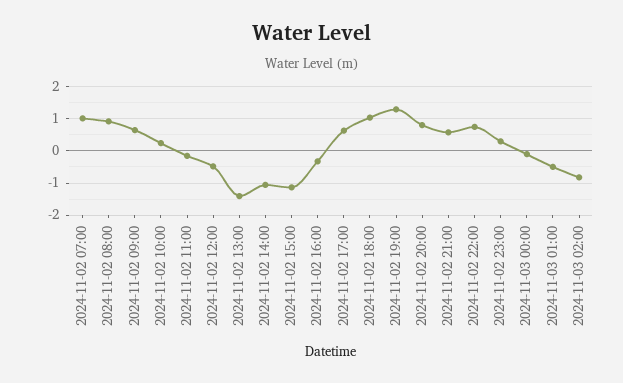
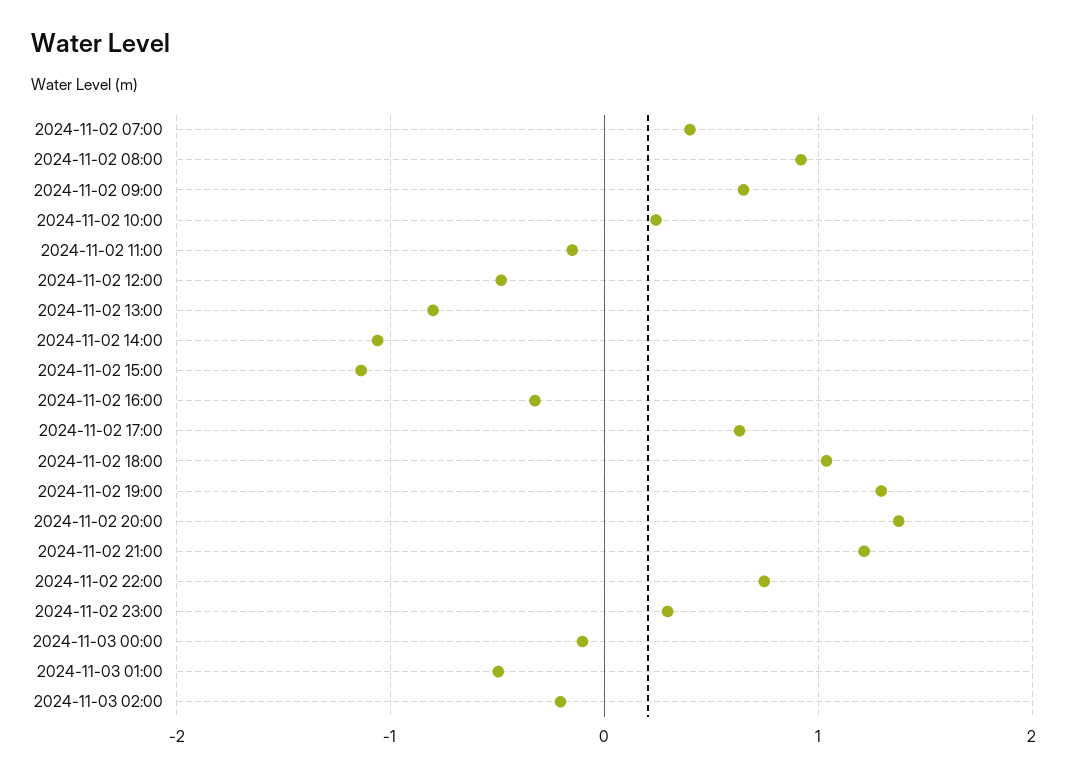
  {
-   "2024-11-02 07:00": 1,
+   "2024-11-02 07:00": 0.4,
    "2024-11-02 08:00": 0.9,
    "2024-11-02 09:00": 0.7,
    "2024-11-02 10:00": 0.2,
    "2024-11-02 11:00": -0.2,
    "2024-11-02 12:00": -0.5,
-   "2024-11-02 13:00": -1.4,
+   "2024-11-02 13:00": -0.8,
    "2024-11-02 14:00": -1.1,
    "2024-11-02 15:00": -1.1,
    "2024-11-02 16:00": -0.3,
    "2024-11-02 17:00": 0.6,
    "2024-11-02 18:00": 1,
    "2024-11-02 19:00": 1.3,
-   "2024-11-02 20:00": 0.8,
+   "2024-11-02 20:00": 1.4,
-   "2024-11-02 21:00": 0.6,
+   "2024-11-02 21:00": 1.2,
    "2024-11-02 22:00": 0.7,
    "2024-11-02 23:00": 0.3,
    "2024-11-03 00:00": -0.1,
    "2024-11-03 01:00": -0.5,
-   "2024-11-03 02:00": -0.8
+   "2024-11-03 02:00": -0.2
  }

